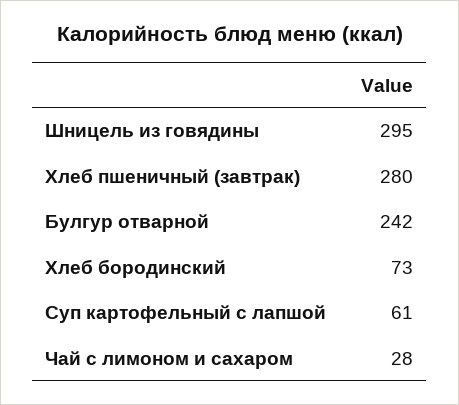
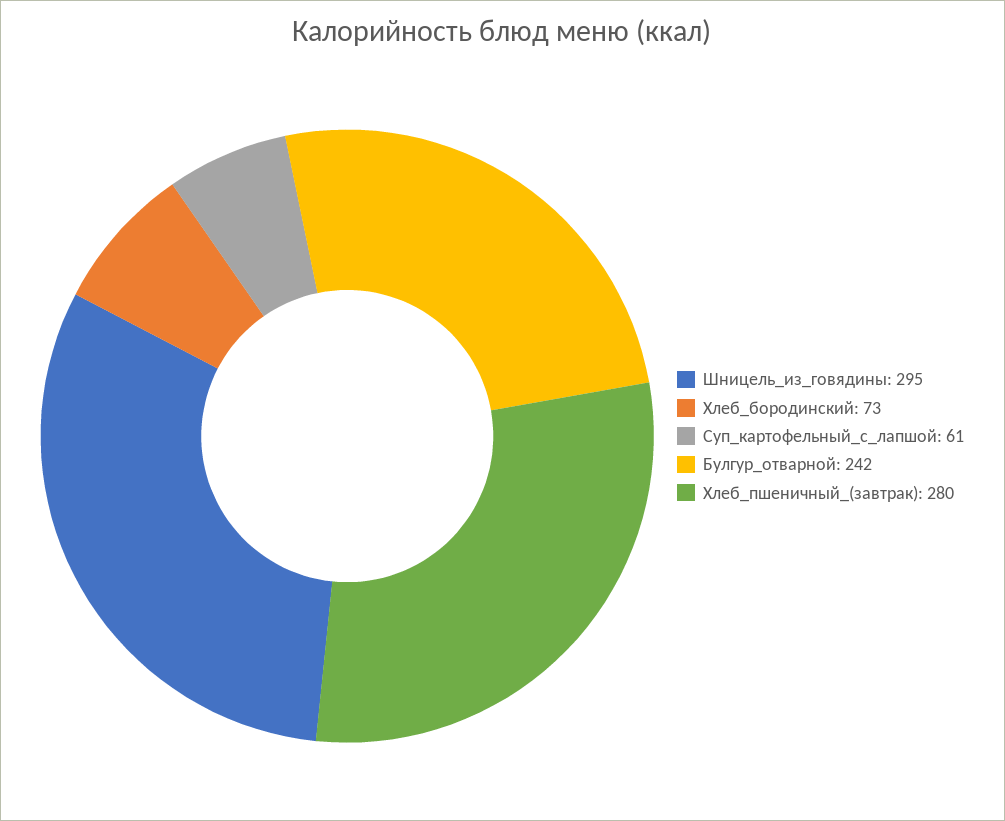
  {
    "Шницель из говядины": 295,
    "Хлеб пшеничный (завтрак)": 280,
    "Булгур отварной": 242,
    "Хлеб бородинский": 73,
-   "Суп картофельный с лапшой": 61,
+   "Суп картофельный с лапшой": 61
-   "Чай с лимоном и сахаром": 28
  }

